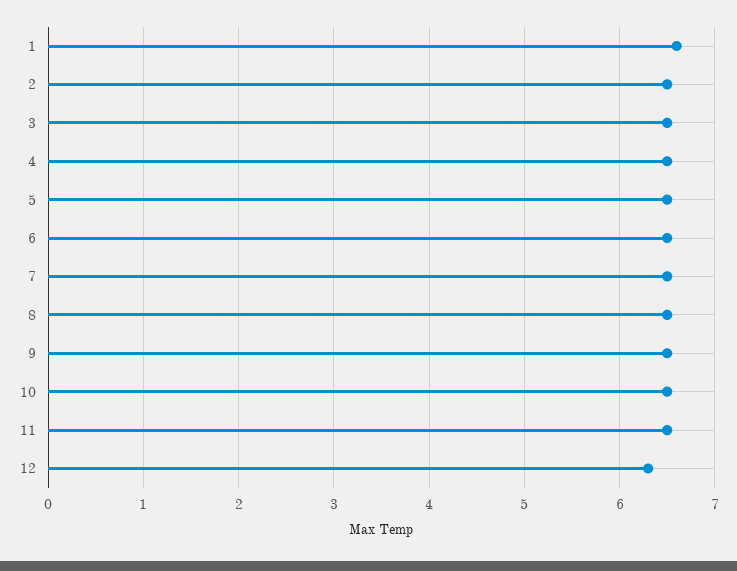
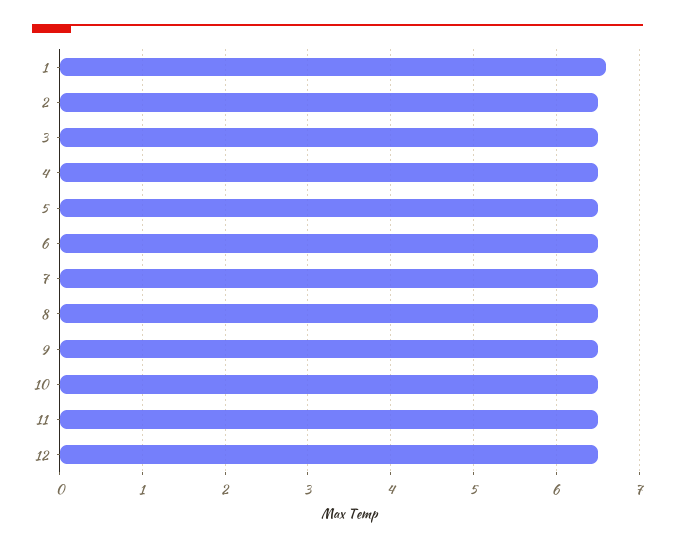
  {
    "1": 6.6,
    "2": 6.5,
    "3": 6.5,
    "4": 6.5,
    "5": 6.5,
    "6": 6.5,
    "7": 6.5,
    "8": 6.5,
    "9": 6.5,
    "10": 6.5,
    "11": 6.5,
-   "12": 6.3
+   "12": 6.5
  }

